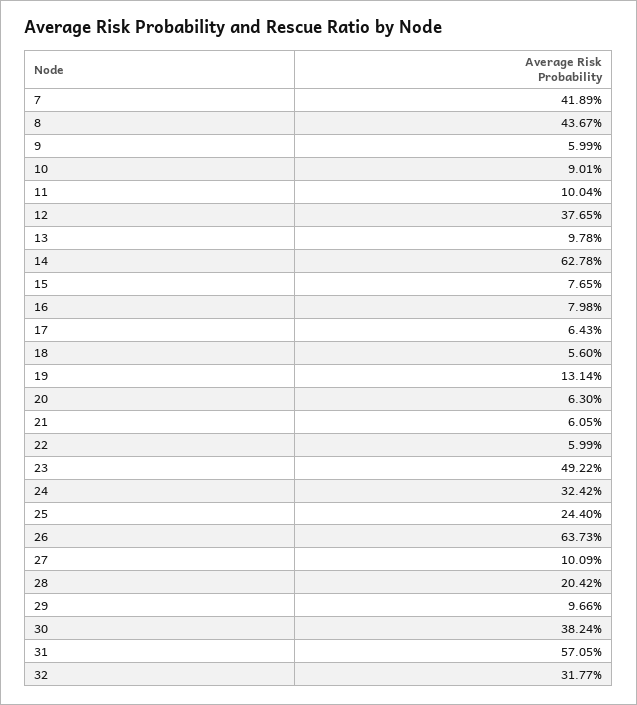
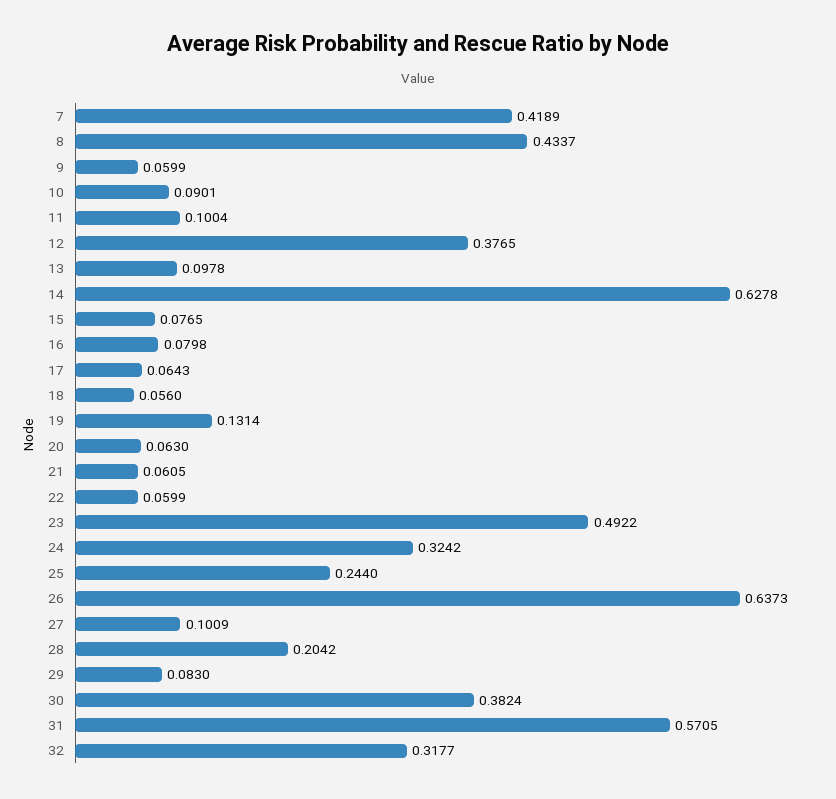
  {
    "7": 0.4189,
-   "8": 0.4367,
+   "8": 0.4337,
    "9": 0.0599,
    "10": 0.0901,
    "11": 0.1004,
    "12": 0.3765,
    "13": 0.0978,
    "14": 0.6278,
    "15": 0.0765,
    "16": 0.0798,
    "17": 0.0643,
    "18": 0.056,
    "19": 0.1314,
    "20": 0.063,
    "21": 0.0605,
    "22": 0.0599,
    "23": 0.4922,
    "24": 0.3242,
    "25": 0.244,
    "26": 0.6373,
    "27": 0.1009,
    "28": 0.2042,
-   "29": 0.0966,
+   "29": 0.083,
    "30": 0.3824,
    "31": 0.5705,
    "32": 0.3177
  }

